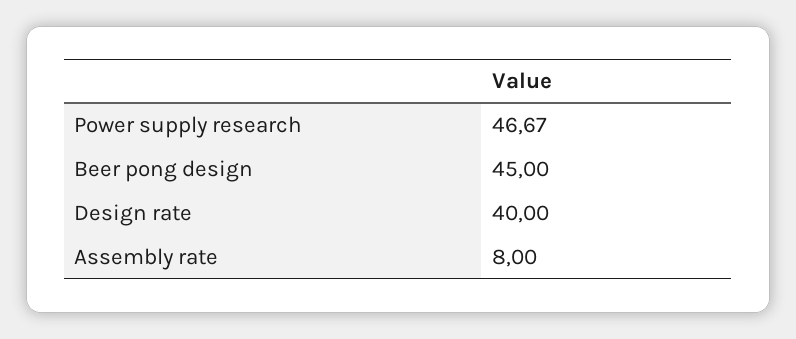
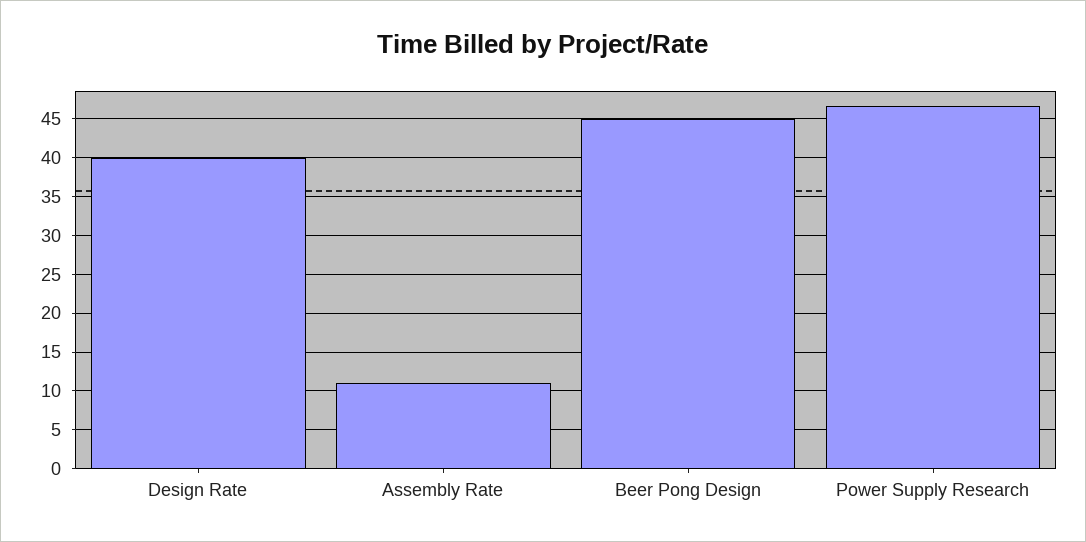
  {
    "Power supply research": 46.67,
    "Beer pong design": 45,
    "Design rate": 40,
-   "Assembly rate": 8
+   "Assembly rate": 11
  }

